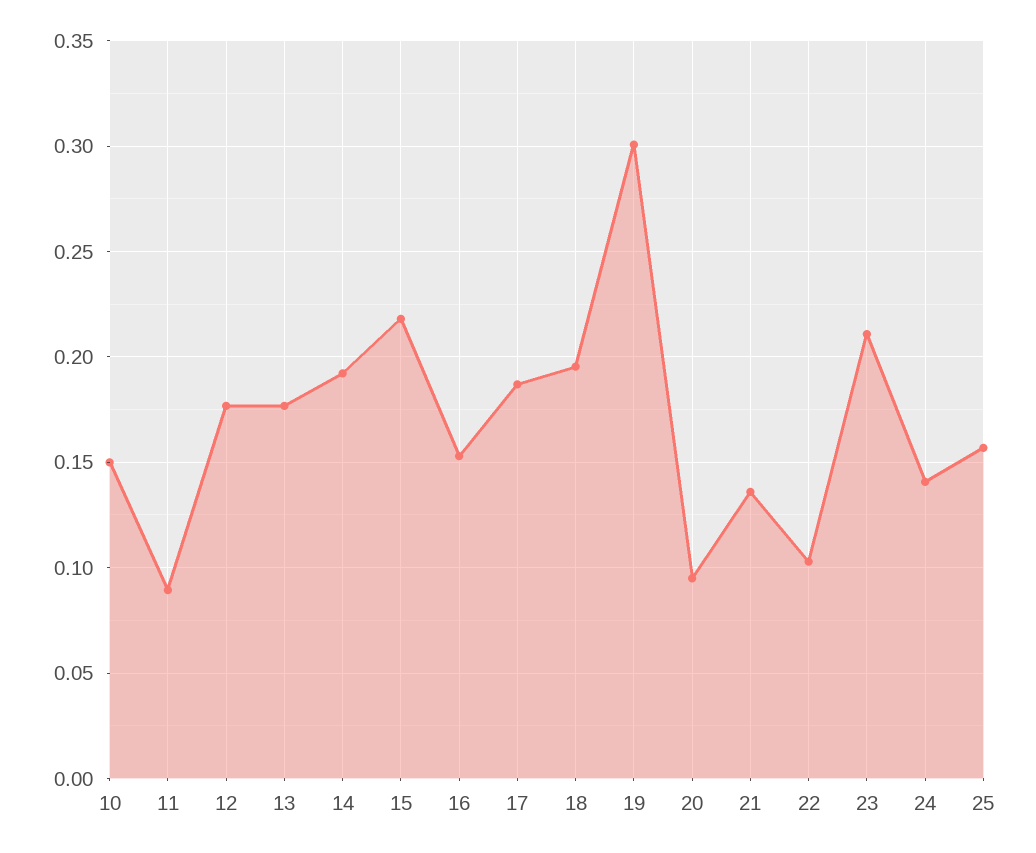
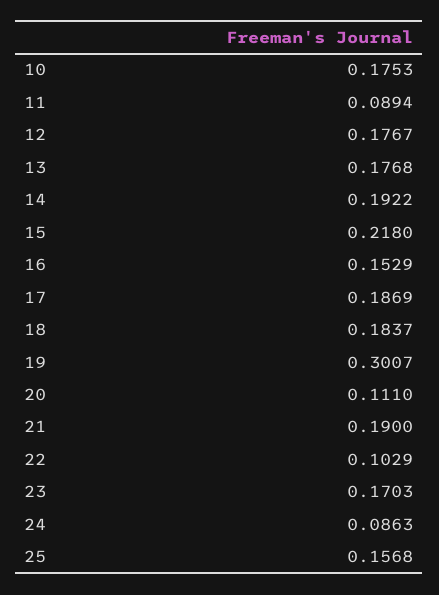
  {
-   "10": 0.15,
+   "10": 0.1753,
    "11": 0.0894,
    "12": 0.1767,
    "13": 0.1768,
    "14": 0.1922,
    "15": 0.218,
    "16": 0.1529,
    "17": 0.1869,
-   "18": 0.195,
+   "18": 0.1837,
    "19": 0.3007,
-   "20": 0.095,
+   "20": 0.111,
-   "21": 0.135,
+   "21": 0.19,
    "22": 0.1029,
-   "23": 0.21,
+   "23": 0.1703,
-   "24": 0.14,
+   "24": 0.0863,
    "25": 0.1568
  }

